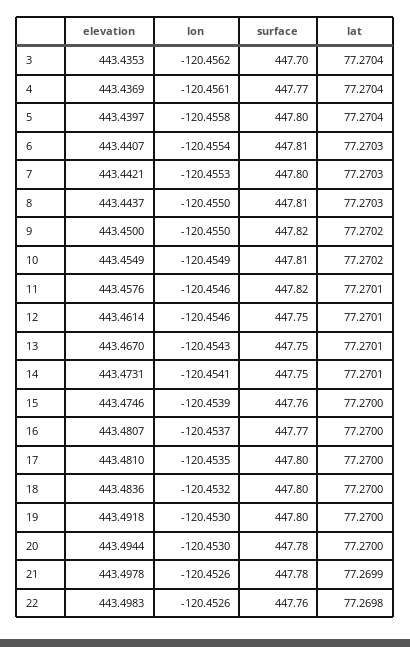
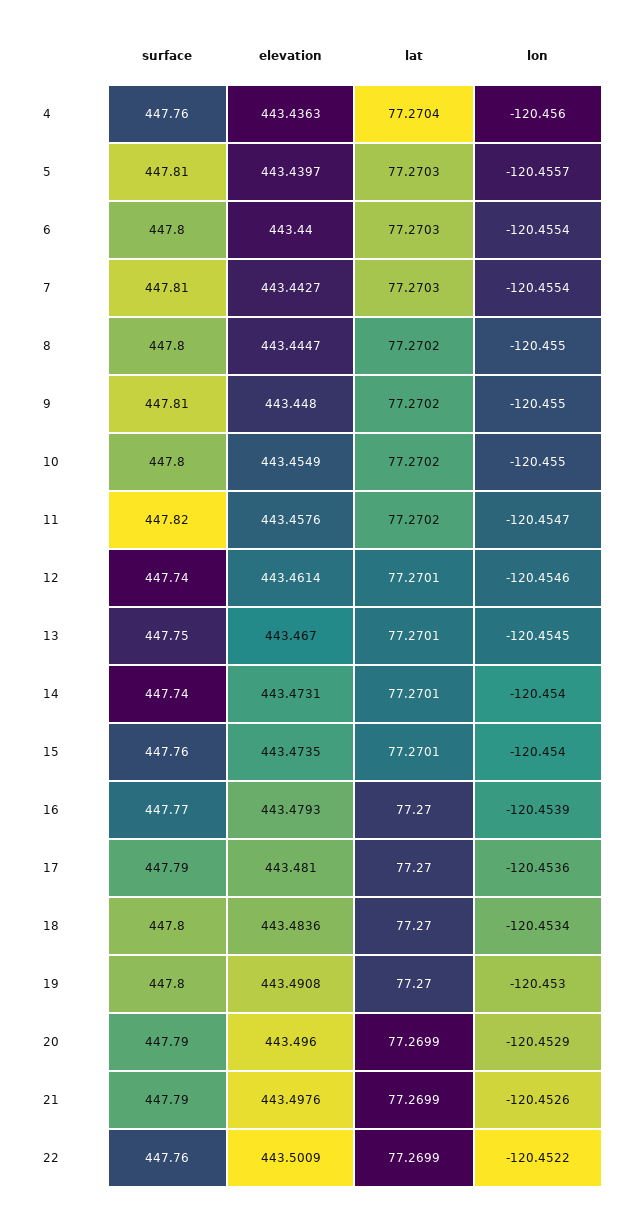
  {
    "elevation": {
-     "3": 443.4353,
-     "4": 443.4369,
+     "4": 443.4363,
      "5": 443.4397,
-     "6": 443.4407,
+     "6": 443.44,
-     "7": 443.4421,
+     "7": 443.4427,
-     "8": 443.4437,
+     "8": 443.4447,
-     "9": 443.45,
+     "9": 443.448,
      "10": 443.4549,
      "11": 443.4576,
      "12": 443.4614,
      "13": 443.467,
      "14": 443.4731,
-     "15": 443.4746,
+     "15": 443.4735,
-     "16": 443.4807,
+     "16": 443.4793,
      "17": 443.481,
      "18": 443.4836,
-     "19": 443.4918,
+     "19": 443.4908,
-     "20": 443.4944,
+     "20": 443.496,
-     "21": 443.4978,
+     "21": 443.4976,
-     "22": 443.4983
+     "22": 443.5009
    },
    "lon": {
-     "3": -120.4562,
-     "4": -120.4561,
+     "4": -120.456,
-     "5": -120.4558,
+     "5": -120.4557,
      "6": -120.4554,
-     "7": -120.4553,
+     "7": -120.4554,
      "8": -120.455,
      "9": -120.455,
-     "10": -120.4549,
+     "10": -120.455,
-     "11": -120.4546,
+     "11": -120.4547,
      "12": -120.4546,
-     "13": -120.4543,
+     "13": -120.4545,
-     "14": -120.4541,
+     "14": -120.454,
-     "15": -120.4539,
+     "15": -120.454,
-     "16": -120.4537,
+     "16": -120.4539,
-     "17": -120.4535,
+     "17": -120.4536,
-     "18": -120.4532,
+     "18": -120.4534,
      "19": -120.453,
-     "20": -120.453,
+     "20": -120.4529,
      "21": -120.4526,
-     "22": -120.4526
+     "22": -120.4522
    },
    "surface": {
-     "3": 447.7,
-     "4": 447.77,
+     "4": 447.76,
-     "5": 447.8,
+     "5": 447.81,
-     "6": 447.81,
+     "6": 447.8,
-     "7": 447.8,
+     "7": 447.81,
-     "8": 447.81,
+     "8": 447.8,
-     "9": 447.82,
+     "9": 447.81,
-     "10": 447.81,
+     "10": 447.8,
      "11": 447.82,
-     "12": 447.75,
+     "12": 447.74,
      "13": 447.75,
-     "14": 447.75,
+     "14": 447.74,
      "15": 447.76,
      "16": 447.77,
-     "17": 447.8,
+     "17": 447.79,
      "18": 447.8,
      "19": 447.8,
-     "20": 447.78,
+     "20": 447.79,
-     "21": 447.78,
+     "21": 447.79,
      "22": 447.76
    },
    "lat": {
-     "3": 77.2704,
      "4": 77.2704,
-     "5": 77.2704,
+     "5": 77.2703,
      "6": 77.2703,
      "7": 77.2703,
-     "8": 77.2703,
+     "8": 77.2702,
      "9": 77.2702,
      "10": 77.2702,
-     "11": 77.2701,
+     "11": 77.2702,
      "12": 77.2701,
      "13": 77.2701,
      "14": 77.2701,
-     "15": 77.27,
+     "15": 77.2701,
      "16": 77.27,
      "17": 77.27,
      "18": 77.27,
      "19": 77.27,
-     "20": 77.27,
+     "20": 77.2699,
      "21": 77.2699,
-     "22": 77.2698
+     "22": 77.2699
    }
  }

